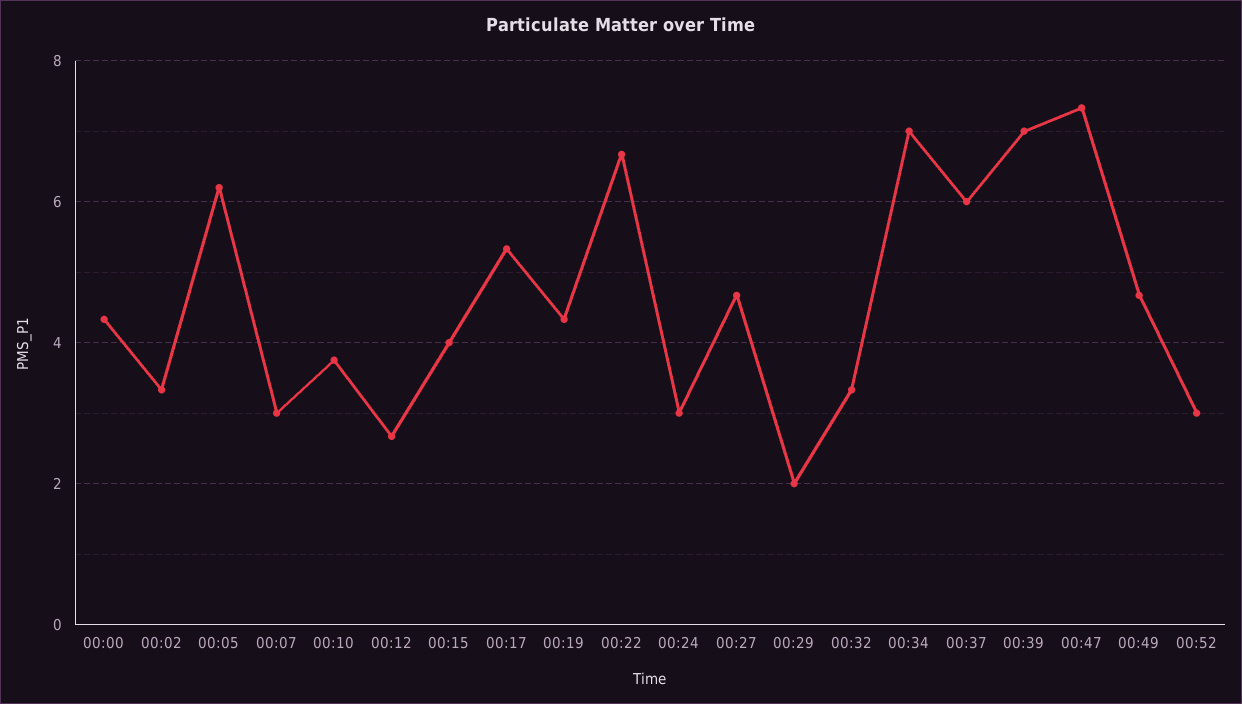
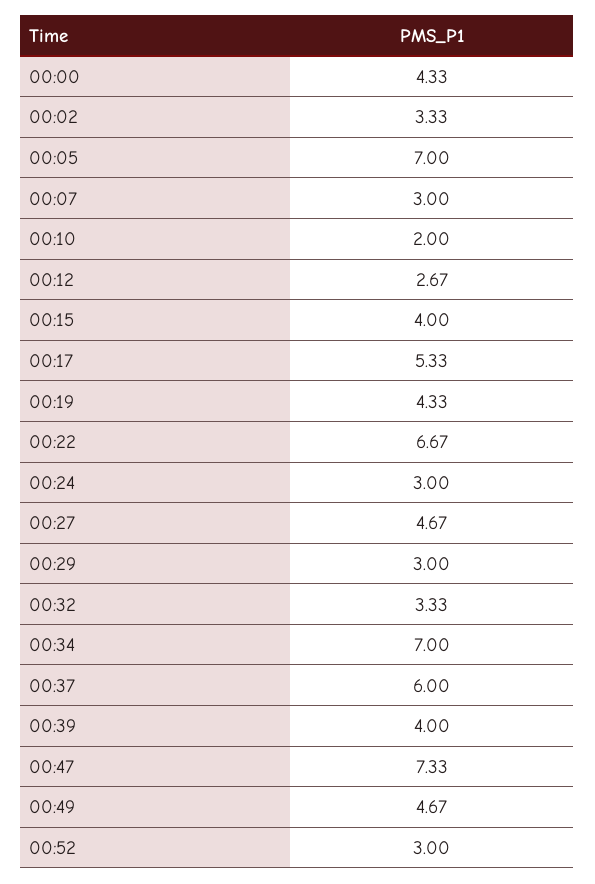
  {
    "00:00": 4.33,
    "00:02": 3.33,
-   "00:05": 6.2,
+   "00:05": 7,
    "00:07": 3,
-   "00:10": 3.8,
+   "00:10": 2,
    "00:12": 2.67,
    "00:15": 4,
    "00:17": 5.33,
    "00:19": 4.33,
    "00:22": 6.67,
    "00:24": 3,
    "00:27": 4.67,
-   "00:29": 2,
+   "00:29": 3,
    "00:32": 3.33,
    "00:34": 7,
    "00:37": 6,
-   "00:39": 7,
+   "00:39": 4,
    "00:47": 7.33,
    "00:49": 4.67,
    "00:52": 3
  }

